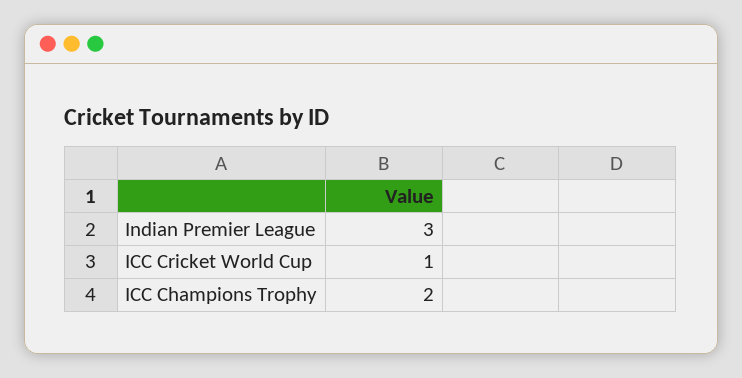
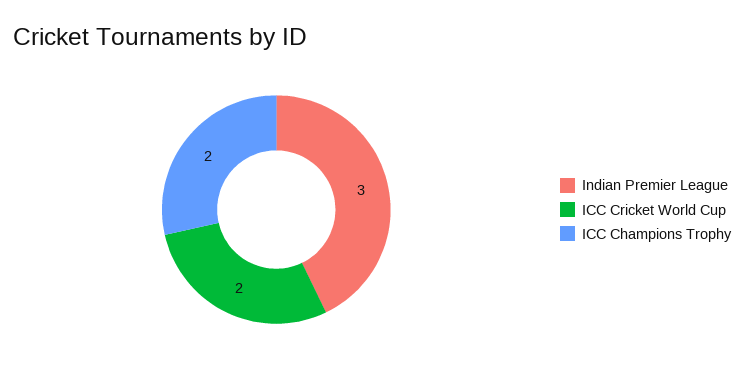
  {
    "Indian Premier League": 3,
-   "ICC Cricket World Cup": 1,
+   "ICC Cricket World Cup": 2,
    "ICC Champions Trophy": 2
  }

